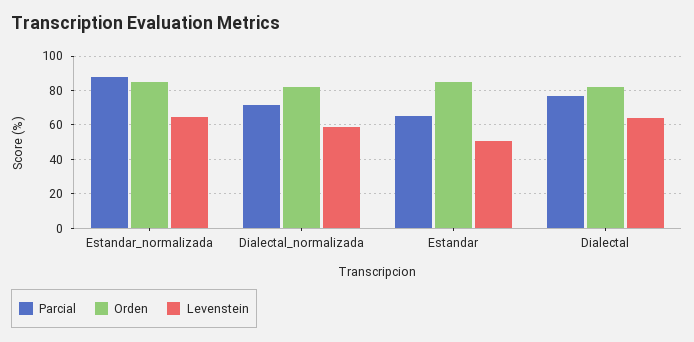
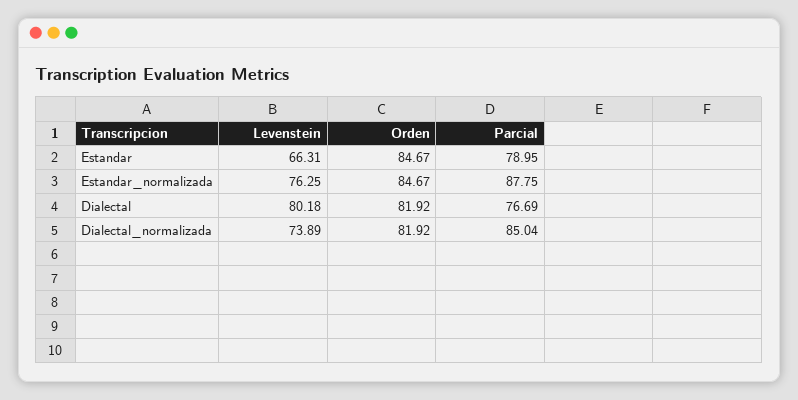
  {
    "Parcial": {
      "Estandar_normalizada": 87.75,
-     "Dialectal_normalizada": 70,
+     "Dialectal_normalizada": 85.04,
-     "Estandar": 65,
+     "Estandar": 78.95,
      "Dialectal": 76.69
    },
    "Orden": {
      "Estandar_normalizada": 84.67,
      "Dialectal_normalizada": 81.92,
      "Estandar": 84.67,
      "Dialectal": 81.92
    },
    "Levenstein": {
-     "Estandar_normalizada": 65,
+     "Estandar_normalizada": 76.25,
-     "Dialectal_normalizada": 60,
+     "Dialectal_normalizada": 73.89,
-     "Estandar": 50,
+     "Estandar": 66.31,
-     "Dialectal": 65
+     "Dialectal": 80.18
    }
  }

